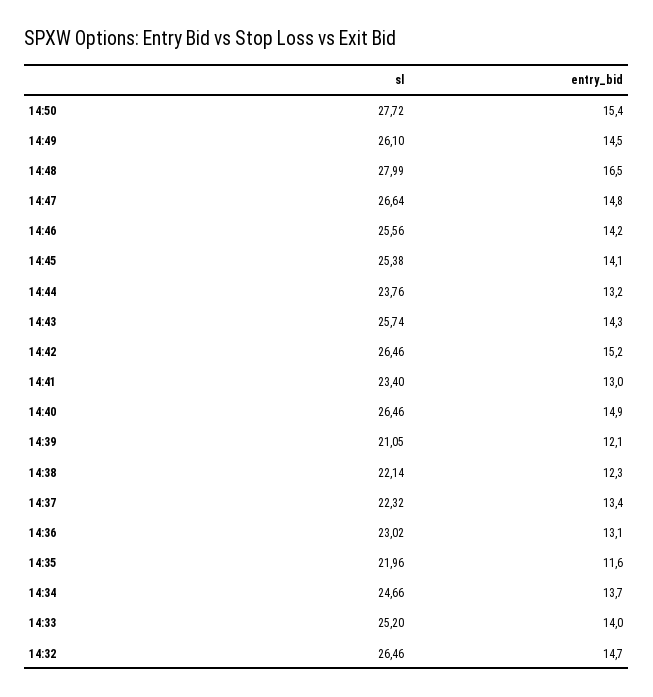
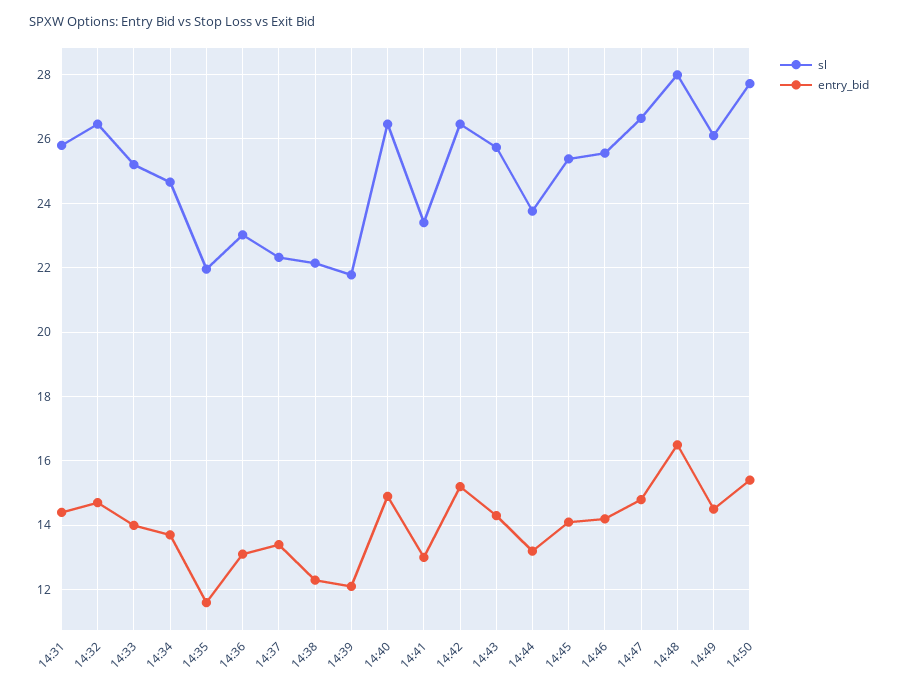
  {
    "sl": {
      "14:50": 27.72,
      "14:49": 26.1,
      "14:48": 27.99,
      "14:47": 26.64,
      "14:46": 25.56,
      "14:45": 25.38,
      "14:44": 23.76,
      "14:43": 25.74,
      "14:42": 26.46,
      "14:41": 23.4,
      "14:40": 26.46,
-     "14:39": 21.05,
+     "14:39": 21.8,
      "14:38": 22.14,
      "14:37": 22.32,
      "14:36": 23.02,
      "14:35": 21.96,
      "14:34": 24.66,
      "14:33": 25.2,
-     "14:32": 26.46
+     "14:32": 26.46,
+     "14:31": 25.8
    },
    "entry_bid": {
      "14:50": 15.4,
      "14:49": 14.5,
      "14:48": 16.5,
      "14:47": 14.8,
      "14:46": 14.2,
      "14:45": 14.1,
      "14:44": 13.2,
      "14:43": 14.3,
      "14:42": 15.2,
      "14:41": 13,
      "14:40": 14.9,
      "14:39": 12.1,
      "14:38": 12.3,
      "14:37": 13.4,
      "14:36": 13.1,
      "14:35": 11.6,
      "14:34": 13.7,
      "14:33": 14,
-     "14:32": 14.7
+     "14:32": 14.7,
+     "14:31": 14.4
    }
  }

